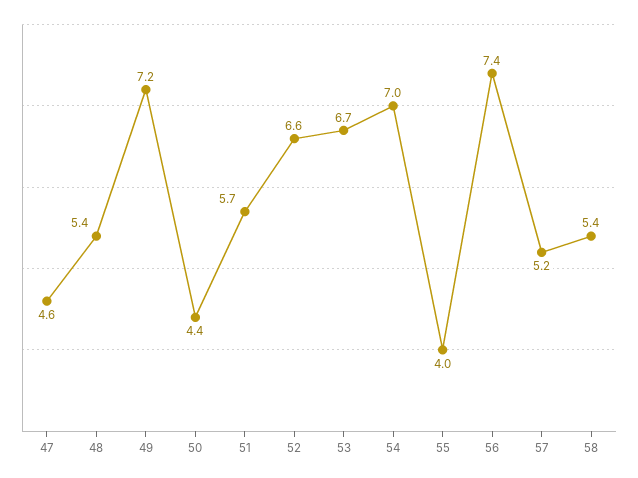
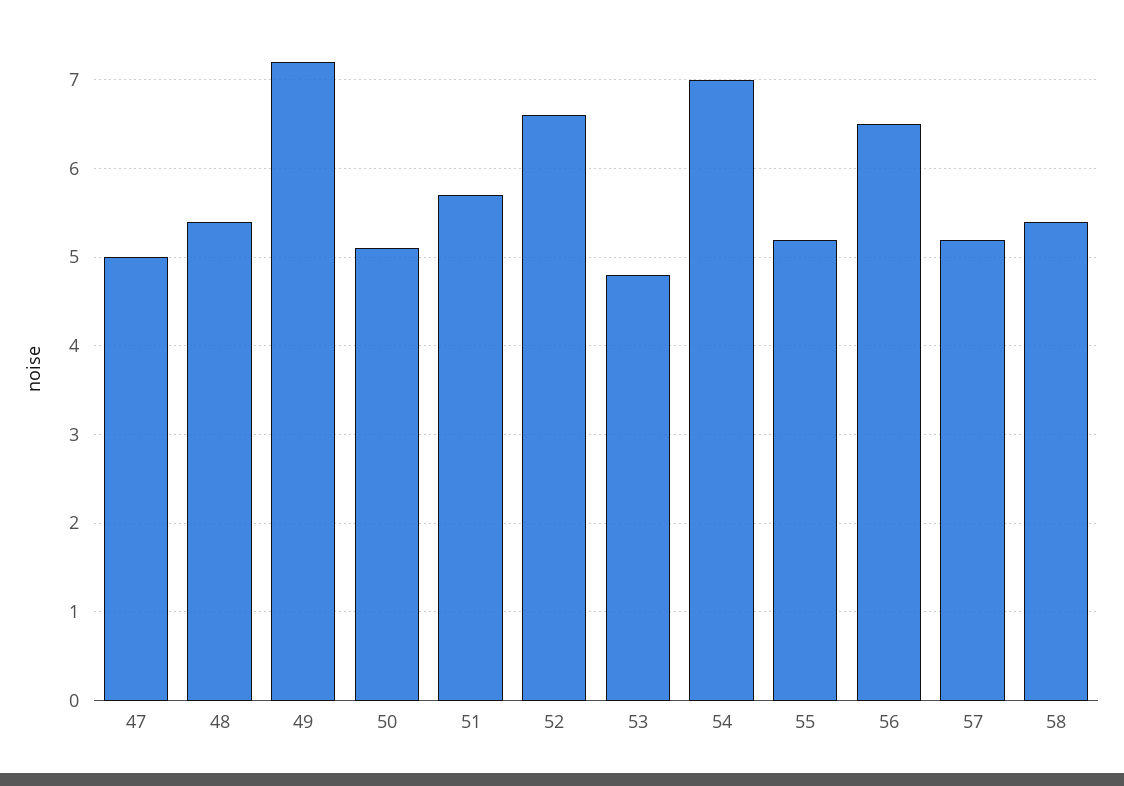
  {
-   "47": 4.6,
+   "47": 5,
    "48": 5.4,
    "49": 7.2,
-   "50": 4.4,
+   "50": 5.1,
    "51": 5.7,
    "52": 6.6,
-   "53": 6.7,
+   "53": 4.8,
    "54": 7,
-   "55": 4,
+   "55": 5.2,
-   "56": 7.4,
+   "56": 6.5,
    "57": 5.2,
    "58": 5.4
  }

